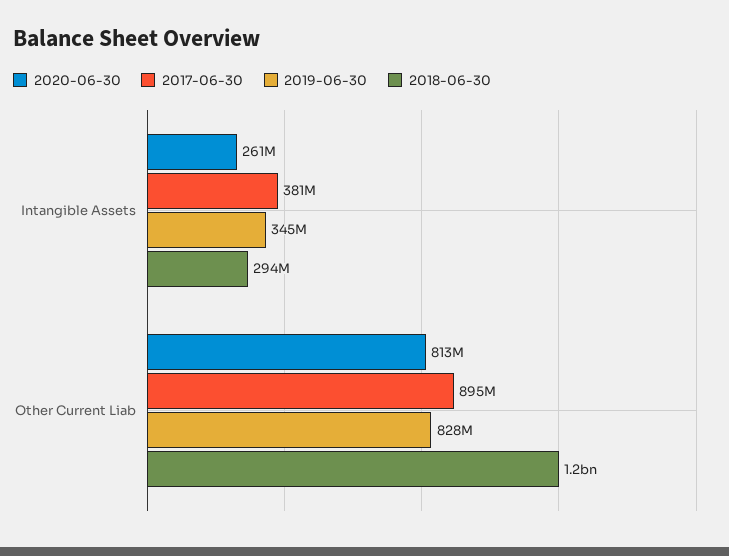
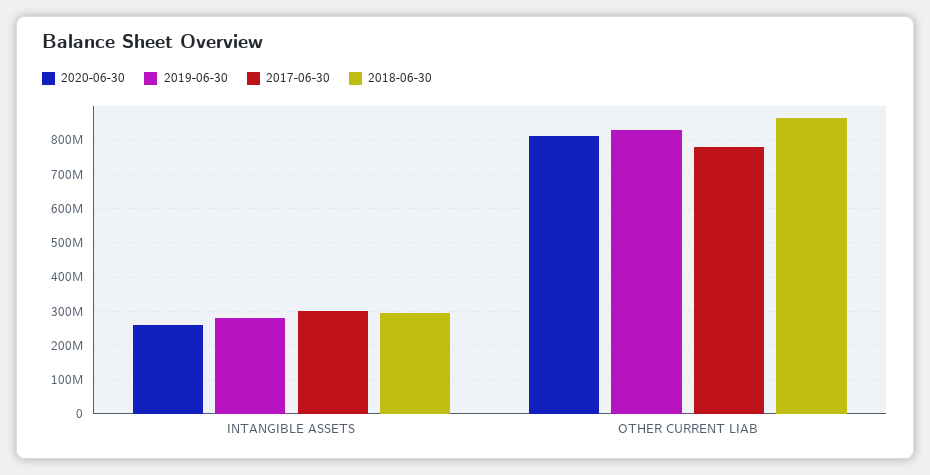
  {
    "2020-06-30": {
      "Intangible Assets": 261000000,
      "Other Current Liab": 813000000
    },
    "2017-06-30": {
-     "Intangible Assets": 381000000,
+     "Intangible Assets": 300000000,
-     "Other Current Liab": 895000000
+     "Other Current Liab": 780000000
    },
    "2019-06-30": {
-     "Intangible Assets": 345000000,
+     "Intangible Assets": 280000000,
      "Other Current Liab": 828000000
    },
    "2018-06-30": {
      "Intangible Assets": 294000000,
-     "Other Current Liab": 1200000000
+     "Other Current Liab": 860000000
    }
  }

